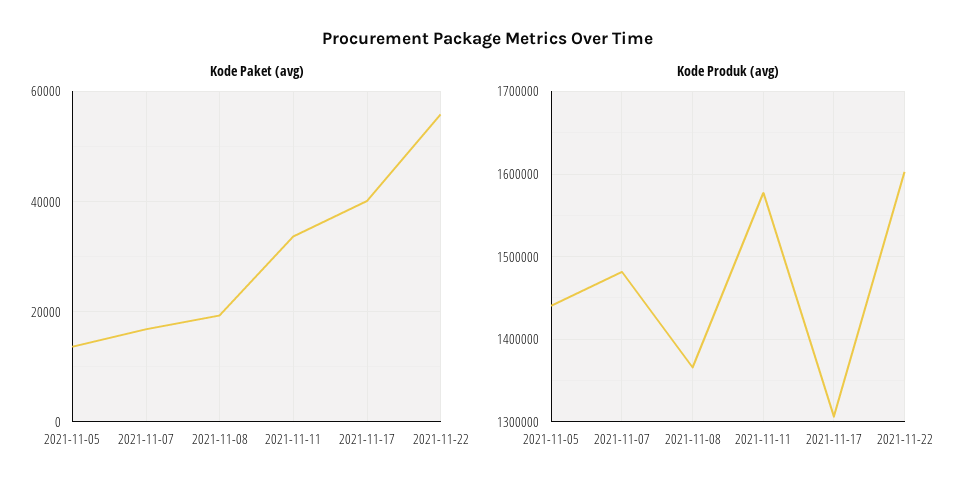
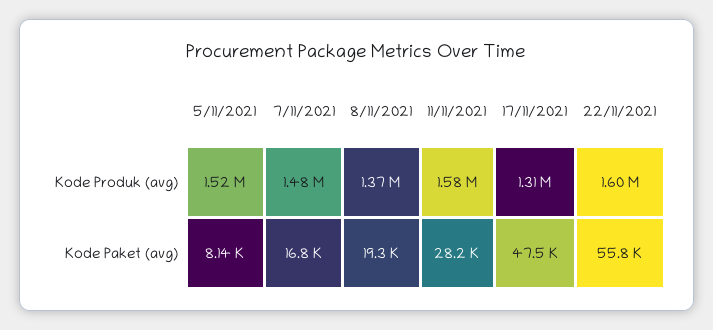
  {
    "Kode Paket (avg)": {
-     "2021-11-05": 14000,
+     "2021-11-05": 8140,
      "2021-11-07": 16800,
      "2021-11-08": 19300,
-     "2021-11-11": 34000,
+     "2021-11-11": 28200,
-     "2021-11-17": 40000,
+     "2021-11-17": 47500,
      "2021-11-22": 55800
    },
    "Kode Produk (avg)": {
-     "2021-11-05": 1440000,
+     "2021-11-05": 1520000,
      "2021-11-07": 1480000,
      "2021-11-08": 1370000,
      "2021-11-11": 1580000,
      "2021-11-17": 1310000,
      "2021-11-22": 1600000
    }
  }

